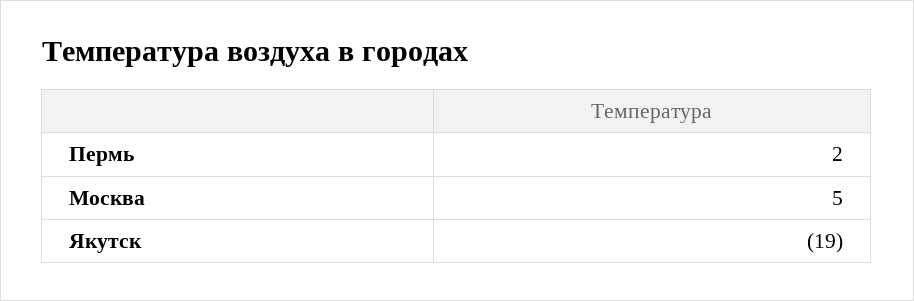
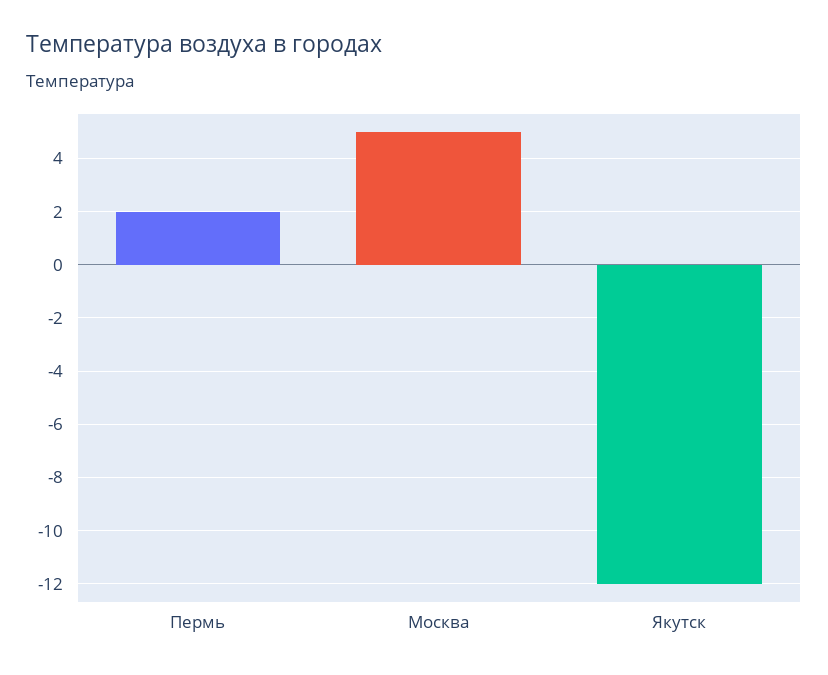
  {
    "Пермь": 2,
    "Москва": 5,
-   "Якутск": -19
+   "Якутск": -12
  }

